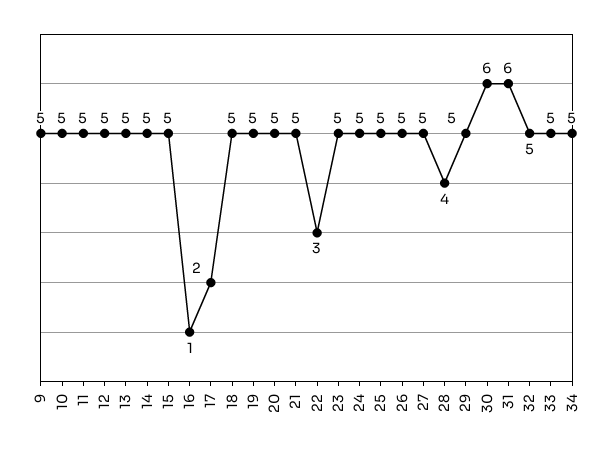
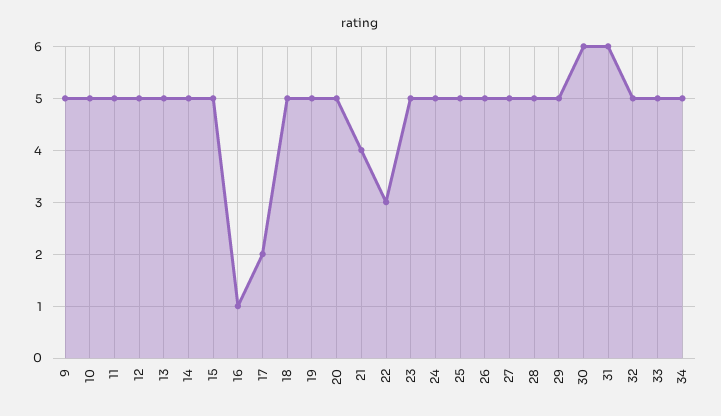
  {
    "9": 5,
    "10": 5,
    "11": 5,
    "12": 5,
    "13": 5,
    "14": 5,
    "15": 5,
    "16": 1,
    "17": 2,
    "18": 5,
    "19": 5,
    "20": 5,
-   "21": 5,
+   "21": 4,
    "22": 3,
    "23": 5,
    "24": 5,
    "25": 5,
    "26": 5,
    "27": 5,
-   "28": 4,
+   "28": 5,
    "29": 5,
    "30": 6,
    "31": 6,
    "32": 5,
    "33": 5,
    "34": 5
  }

